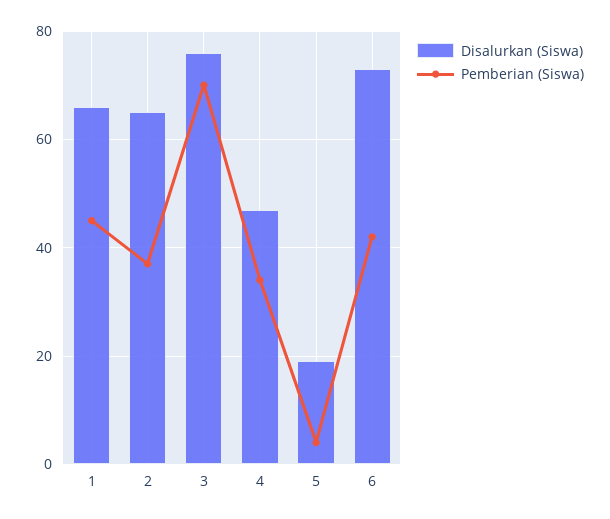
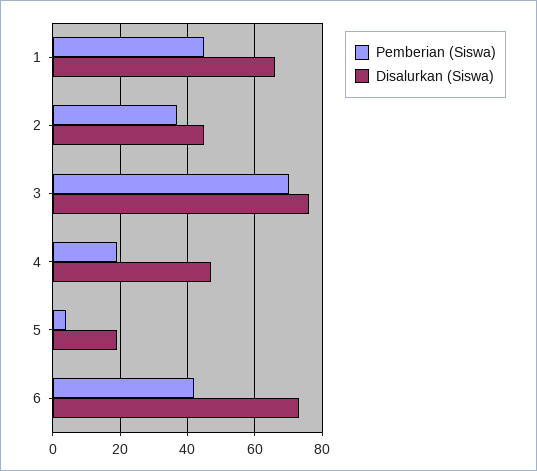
  {
    "Disalurkan (Siswa)": {
      "1": 65,
-     "2": 65,
+     "2": 45,
      "3": 75,
      "4": 45,
      "5": 20,
      "6": 75
    },
    "Pemberian (Siswa)": {
      "1": 45,
      "2": 35,
      "3": 70,
-     "4": 35,
+     "4": 20,
      "5": 5,
      "6": 40
    }
  }

